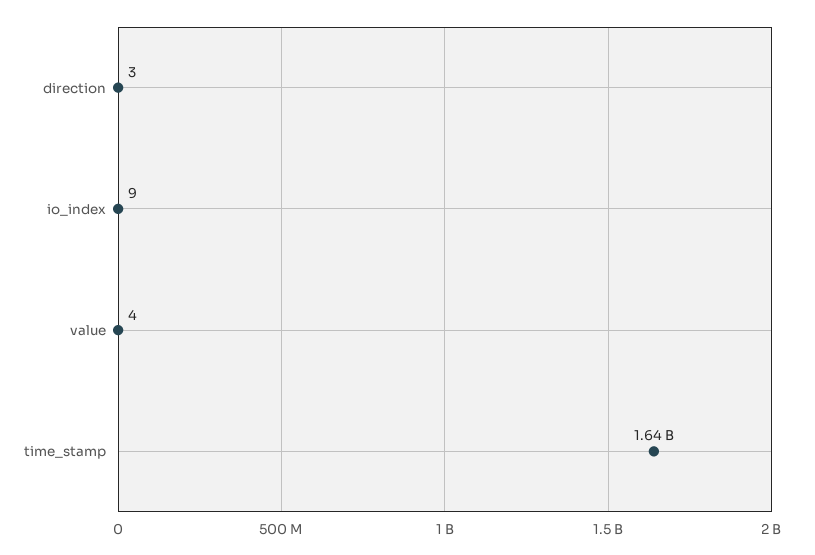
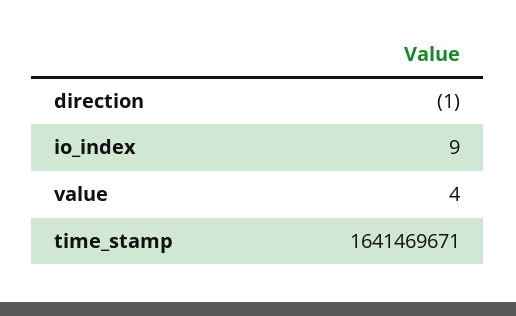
  {
-   "direction": 3,
+   "direction": -1,
    "io_index": 9,
    "value": 4,
    "time_stamp": 1641469671
  }

